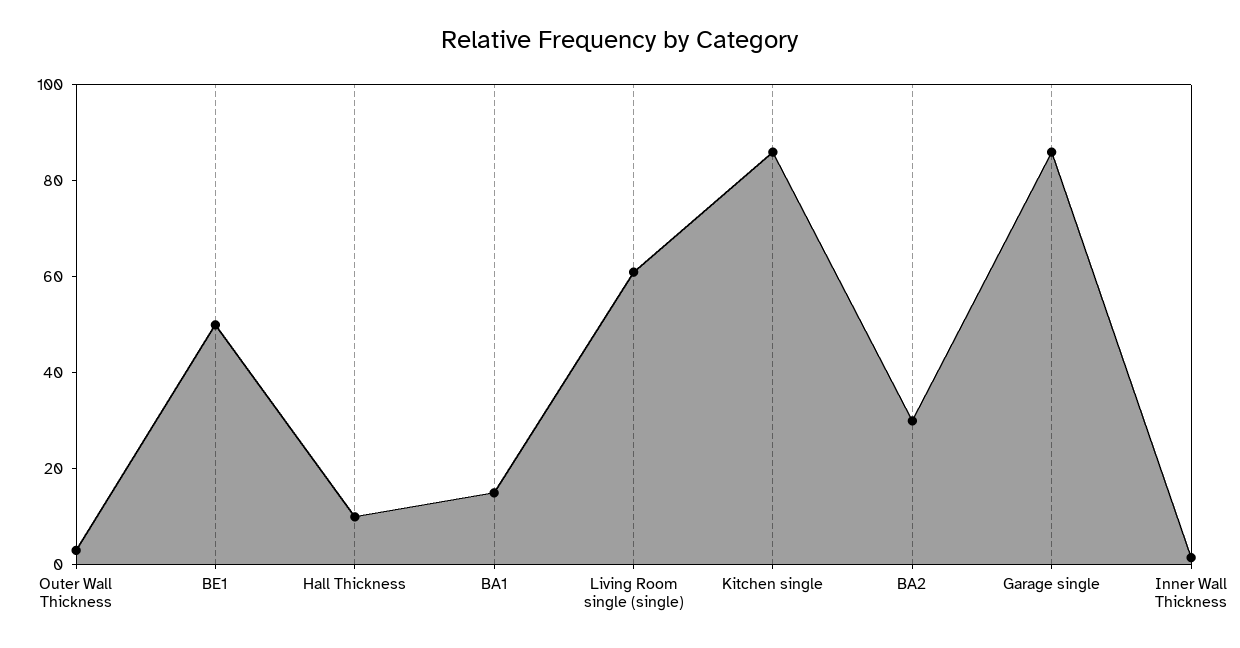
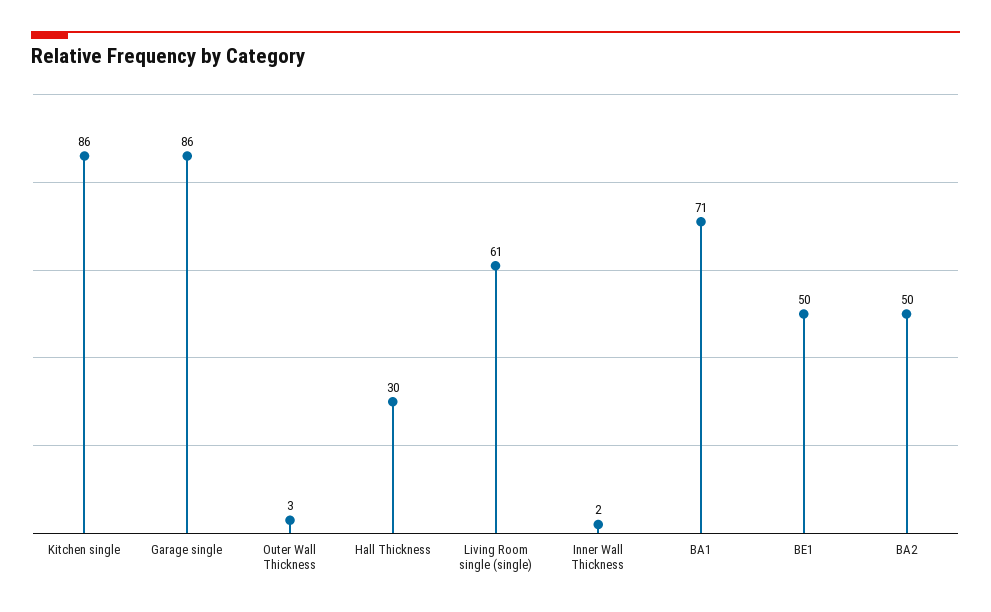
  {
    "Outer Wall Thickness": 3,
    "BE1": 50,
-   "Hall Thickness": 10,
+   "Hall Thickness": 30,
-   "BA1": 15,
+   "BA1": 71,
    "Living Room single (single)": 61,
    "Kitchen single": 86,
-   "BA2": 30,
+   "BA2": 50,
    "Garage single": 86,
    "Inner Wall Thickness": 2
  }

